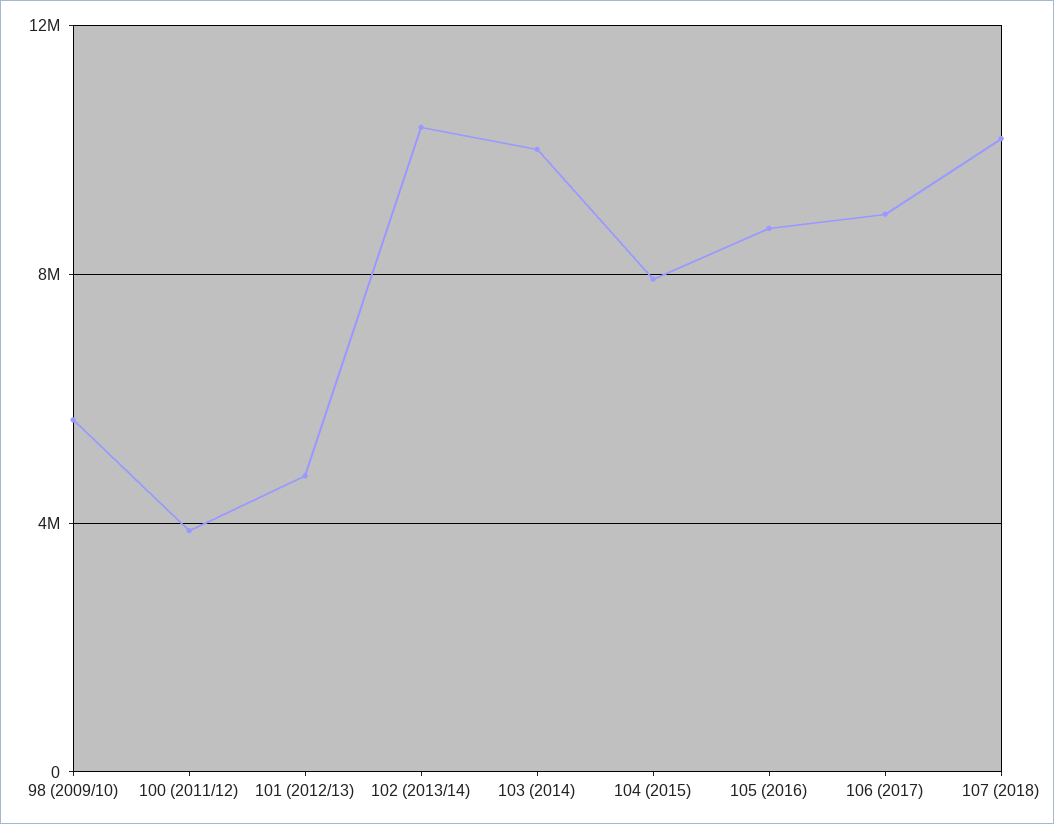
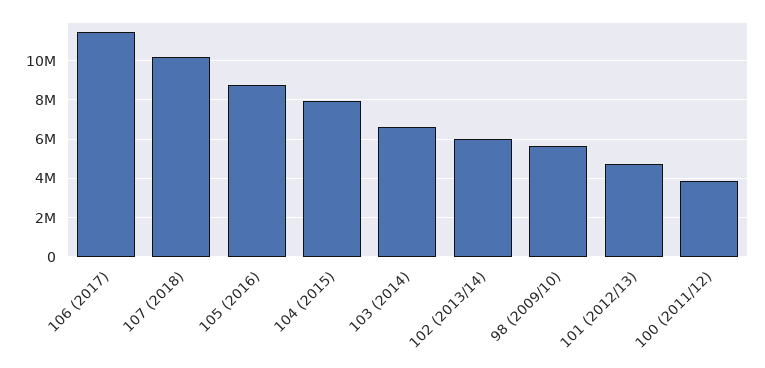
  {
    "98 (2009/10)": 5500000,
    "100 (2011/12)": 4000000,
    "101 (2012/13)": 5000000,
-   "102 (2013/14)": 10500000,
+   "102 (2013/14)": 6000000,
-   "103 (2014)": 10000000,
+   "103 (2014)": 6500000,
    "104 (2015)": 8000000,
    "105 (2016)": 8500000,
-   "106 (2017)": 9000000,
+   "106 (2017)": 11500000,
    "107 (2018)": 10000000
  }

